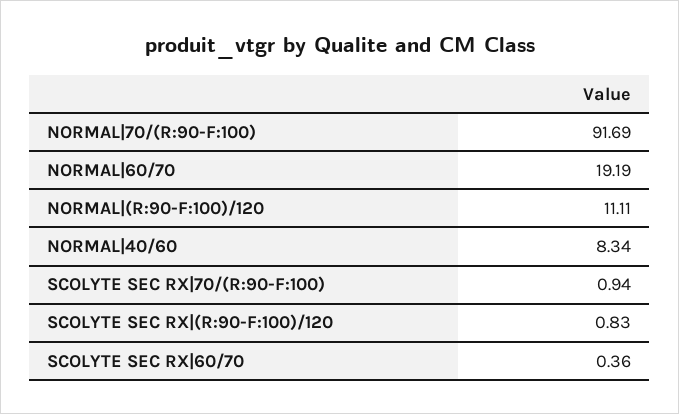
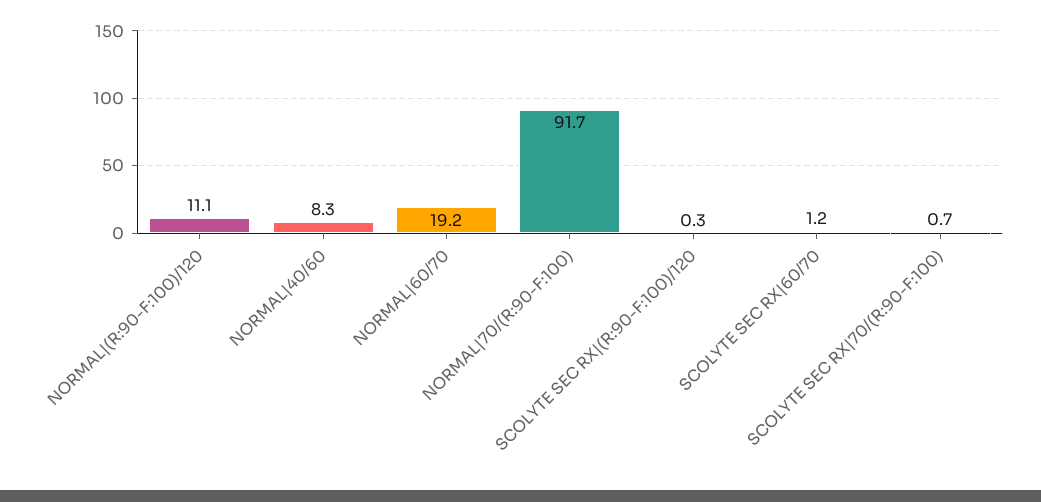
  {
    "NORMAL|70/(R:90-F:100)": 91.69,
    "NORMAL|60/70": 19.19,
    "NORMAL|(R:90-F:100)/120": 11.11,
    "NORMAL|40/60": 8.34,
-   "SCOLYTE SEC RX|70/(R:90-F:100)": 0.94,
+   "SCOLYTE SEC RX|70/(R:90-F:100)": 0.7,
-   "SCOLYTE SEC RX|(R:90-F:100)/120": 0.83,
+   "SCOLYTE SEC RX|(R:90-F:100)/120": 0.3,
-   "SCOLYTE SEC RX|60/70": 0.36
+   "SCOLYTE SEC RX|60/70": 1.2
  }

